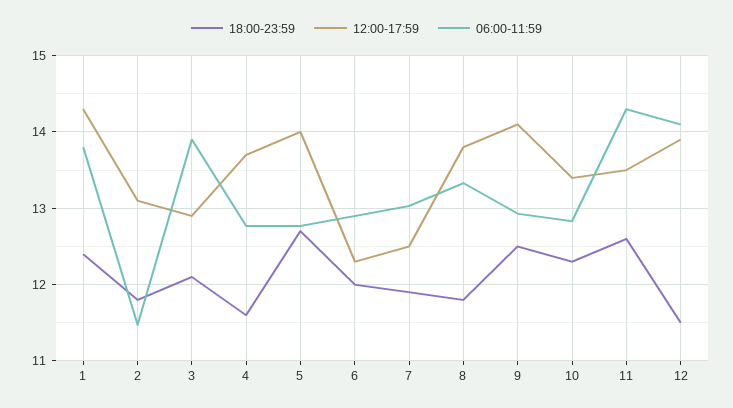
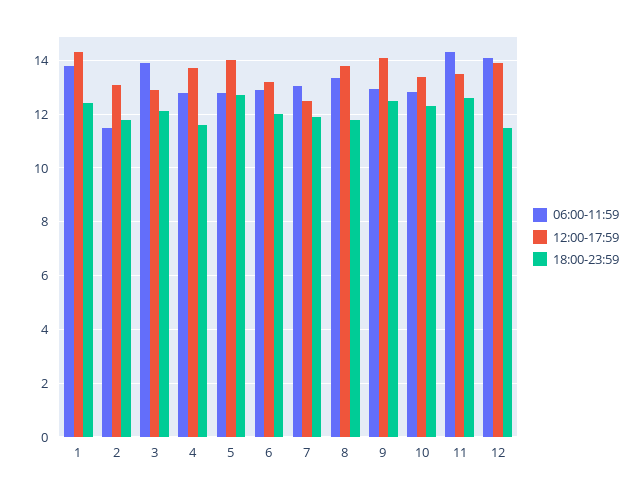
  {
    "18:00-23:59": {
      "1": 12.4,
      "2": 11.8,
      "3": 12.1,
      "4": 11.6,
      "5": 12.7,
      "6": 12,
      "7": 11.9,
      "8": 11.8,
      "9": 12.5,
      "10": 12.3,
      "11": 12.6,
      "12": 11.5
    },
    "12:00-17:59": {
      "1": 14.3,
      "2": 13.1,
      "3": 12.9,
      "4": 13.7,
      "5": 14,
-     "6": 12.3,
+     "6": 13.25,
      "7": 12.5,
      "8": 13.8,
      "9": 14.1,
      "10": 13.4,
      "11": 13.5,
      "12": 13.9
    },
    "06:00-11:59": {
      "1": 13.8,
      "2": 11.5,
      "3": 13.9,
      "4": 12.8,
      "5": 12.8,
      "6": 12.9,
      "7": 13,
      "8": 13.3,
      "9": 12.9,
      "10": 12.8,
      "11": 14.3,
      "12": 14.1
    }
  }

